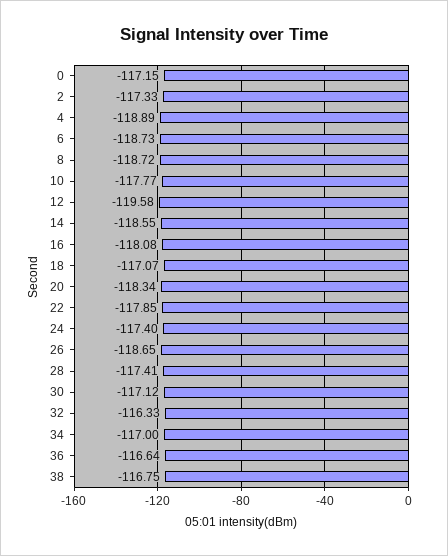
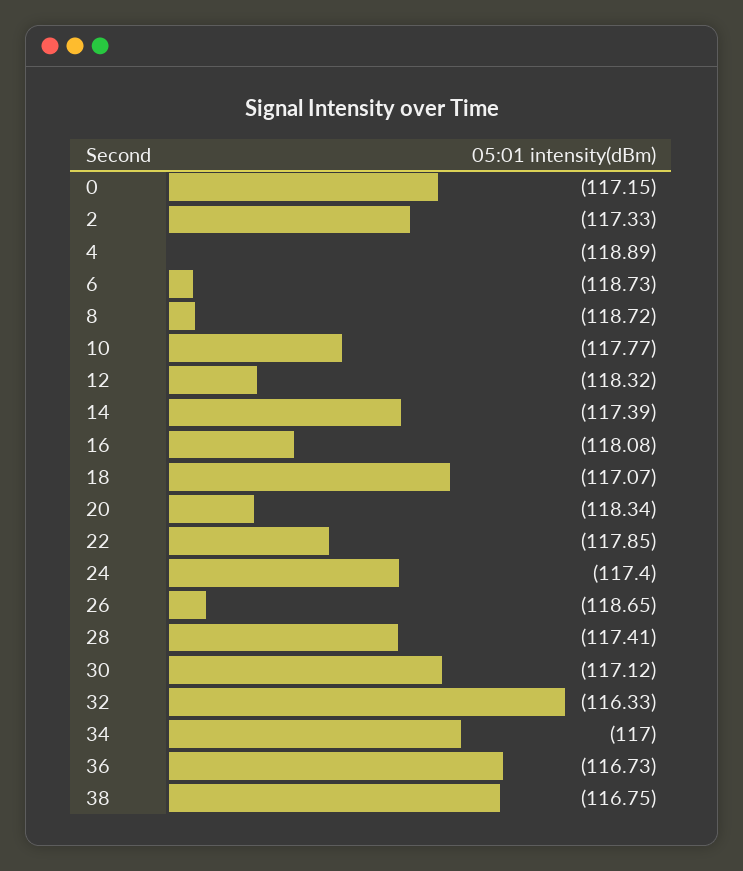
  {
    "0": -117.15,
    "2": -117.33,
    "4": -118.89,
    "6": -118.73,
    "8": -118.72,
    "10": -117.77,
-   "12": -119.58,
+   "12": -118.32,
-   "14": -118.55,
+   "14": -117.39,
    "16": -118.08,
    "18": -117.07,
    "20": -118.34,
    "22": -117.85,
    "24": -117.4,
    "26": -118.65,
    "28": -117.41,
    "30": -117.12,
    "32": -116.33,
    "34": -117,
-   "36": -116.64,
+   "36": -116.73,
    "38": -116.75
  }

